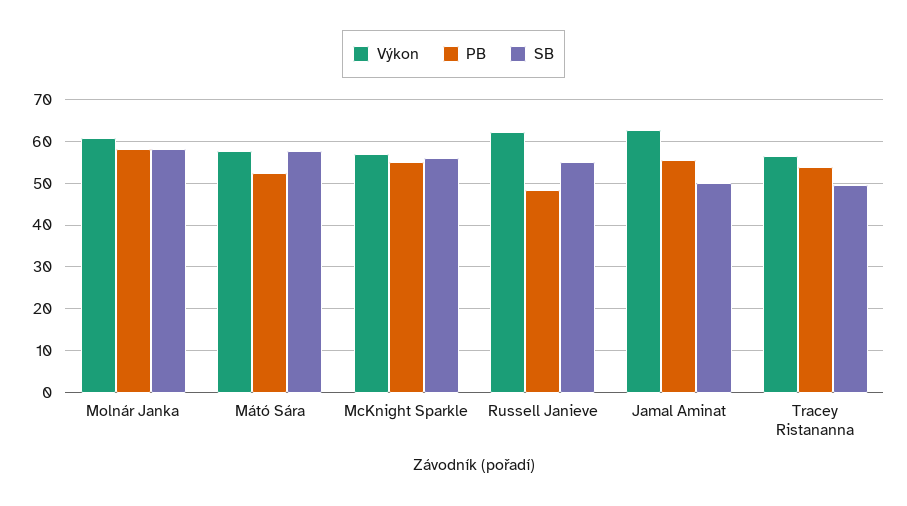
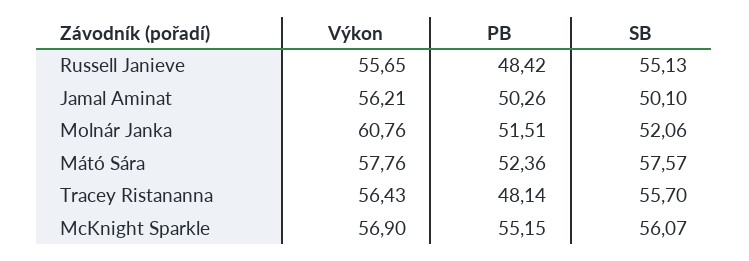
  {
    "Výkon": {
      "Molnár Janka": 60.76,
      "Mátó Sára": 57.76,
      "McKnight Sparkle": 56.9,
-     "Russell Janieve": 62,
+     "Russell Janieve": 55.65,
-     "Jamal Aminat": 62,
+     "Jamal Aminat": 56.21,
      "Tracey Ristananna": 56.43
    },
    "PB": {
-     "Molnár Janka": 58,
+     "Molnár Janka": 51.51,
      "Mátó Sára": 52.36,
      "McKnight Sparkle": 55.15,
      "Russell Janieve": 48.42,
-     "Jamal Aminat": 56,
+     "Jamal Aminat": 50.26,
-     "Tracey Ristananna": 54
+     "Tracey Ristananna": 48.14
    },
    "SB": {
-     "Molnár Janka": 58,
+     "Molnár Janka": 52.06,
      "Mátó Sára": 57.57,
      "McKnight Sparkle": 56.07,
      "Russell Janieve": 55.13,
      "Jamal Aminat": 50.1,
-     "Tracey Ristananna": 50
+     "Tracey Ristananna": 55.7
    }
  }

